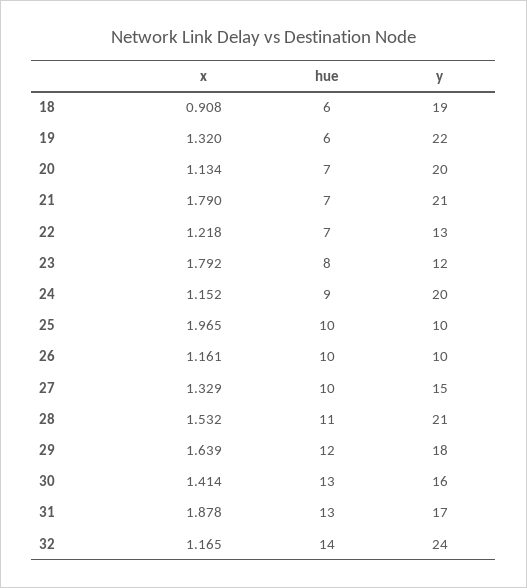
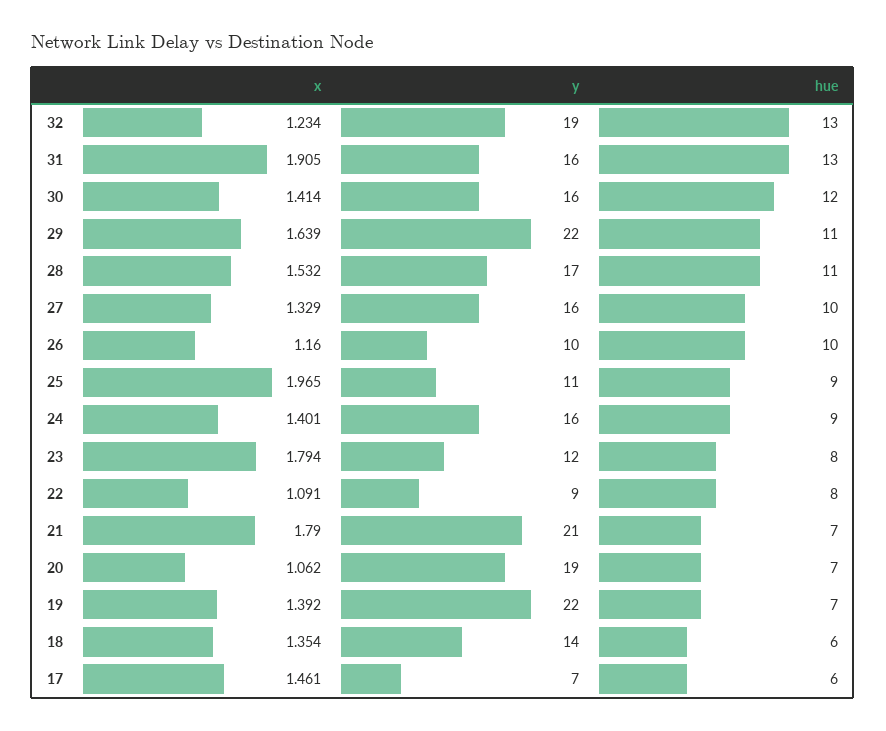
  {
    "x": {
-     "18": 0.908,
+     "18": 1.354,
-     "19": 1.32,
+     "19": 1.392,
-     "20": 1.134,
+     "20": 1.062,
      "21": 1.79,
-     "22": 1.218,
+     "22": 1.091,
-     "23": 1.792,
+     "23": 1.794,
-     "24": 1.152,
+     "24": 1.401,
      "25": 1.965,
-     "26": 1.161,
+     "26": 1.16,
      "27": 1.329,
      "28": 1.532,
      "29": 1.639,
      "30": 1.414,
-     "31": 1.878,
+     "31": 1.905,
-     "32": 1.165
+     "32": 1.234,
+     "17": 1.461
    },
    "hue": {
      "18": 6,
-     "19": 6,
+     "19": 7,
      "20": 7,
      "21": 7,
-     "22": 7,
+     "22": 8,
      "23": 8,
      "24": 9,
-     "25": 10,
+     "25": 9,
      "26": 10,
      "27": 10,
      "28": 11,
-     "29": 12,
+     "29": 11,
-     "30": 13,
+     "30": 12,
      "31": 13,
-     "32": 14
+     "32": 13,
+     "17": 6
    },
    "y": {
-     "18": 19,
+     "18": 14,
      "19": 22,
-     "20": 20,
+     "20": 19,
      "21": 21,
-     "22": 13,
+     "22": 9,
      "23": 12,
-     "24": 20,
+     "24": 16,
-     "25": 10,
+     "25": 11,
      "26": 10,
-     "27": 15,
+     "27": 16,
-     "28": 21,
+     "28": 17,
-     "29": 18,
+     "29": 22,
      "30": 16,
-     "31": 17,
+     "31": 16,
-     "32": 24
+     "32": 19,
+     "17": 7
    }
  }

